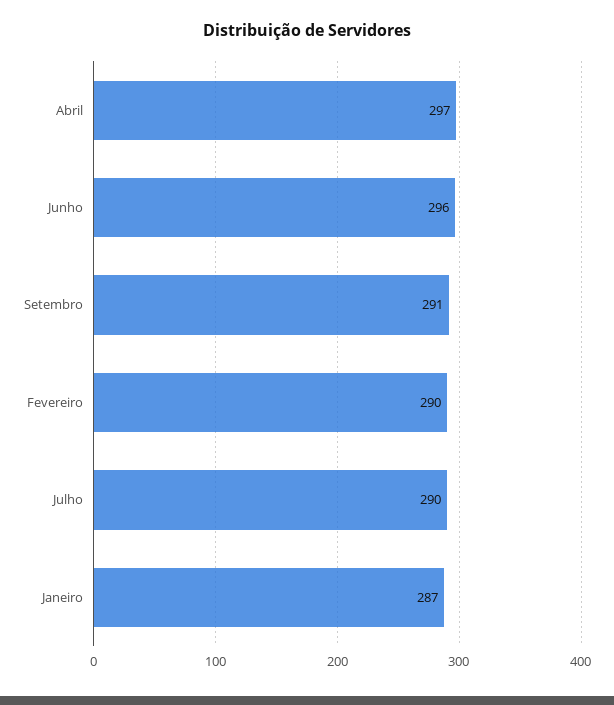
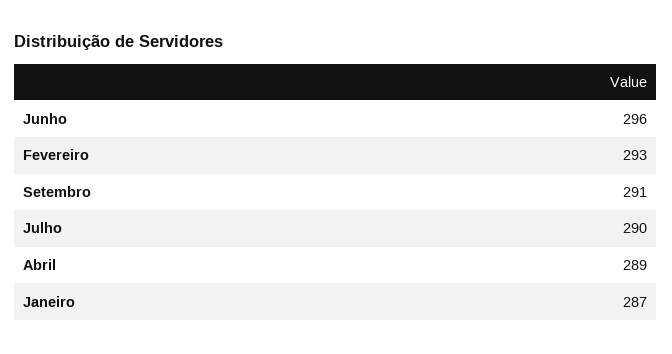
  {
-   "Abril": 297,
+   "Abril": 289,
    "Junho": 296,
    "Setembro": 291,
-   "Fevereiro": 290,
+   "Fevereiro": 293,
    "Julho": 290,
    "Janeiro": 287
  }

